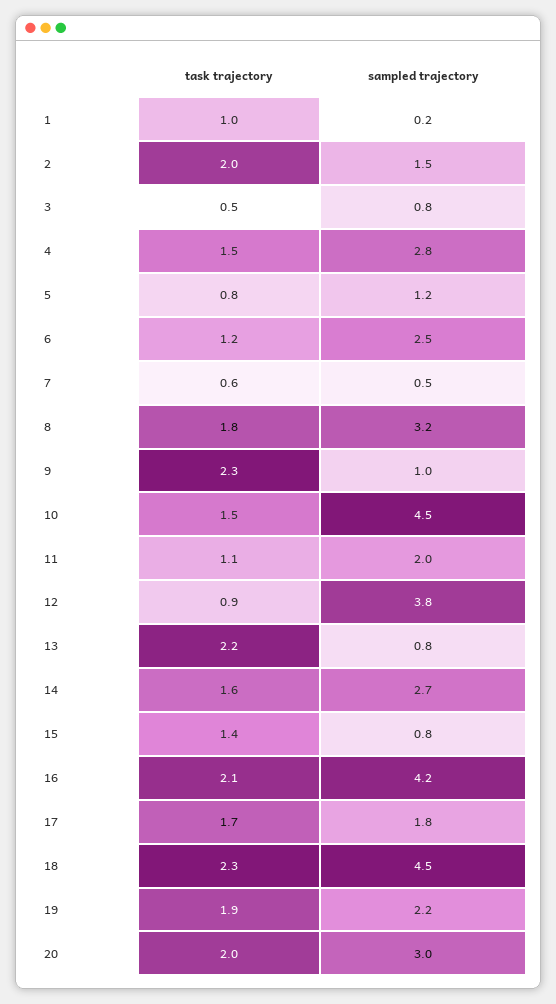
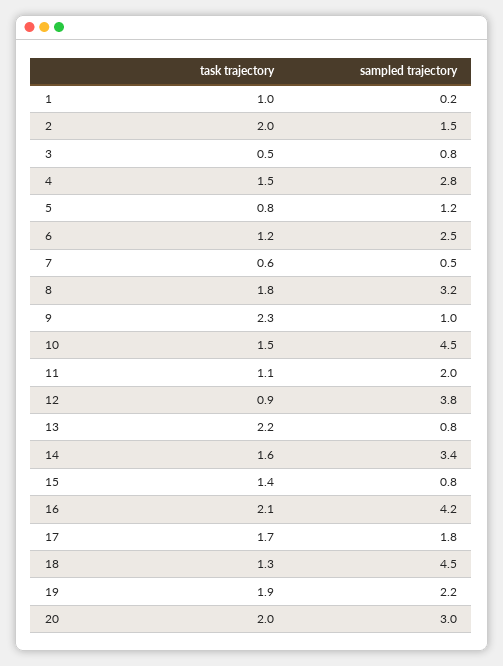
  {
    "task trajectory": {
      "1": 1,
      "2": 2,
      "3": 0.5,
      "4": 1.5,
      "5": 0.8,
      "6": 1.2,
      "7": 0.6,
      "8": 1.8,
      "9": 2.3,
      "10": 1.5,
      "11": 1.1,
      "12": 0.9,
      "13": 2.2,
      "14": 1.6,
      "15": 1.4,
      "16": 2.1,
      "17": 1.7,
-     "18": 2.3,
+     "18": 1.3,
      "19": 1.9,
      "20": 2
    },
    "sampled trajectory": {
      "1": 0.2,
      "2": 1.5,
      "3": 0.8,
      "4": 2.8,
      "5": 1.2,
      "6": 2.5,
      "7": 0.5,
      "8": 3.2,
      "9": 1,
      "10": 4.5,
      "11": 2,
      "12": 3.8,
      "13": 0.8,
-     "14": 2.7,
+     "14": 3.4,
      "15": 0.8,
      "16": 4.2,
      "17": 1.8,
      "18": 4.5,
      "19": 2.2,
      "20": 3
    }
  }

